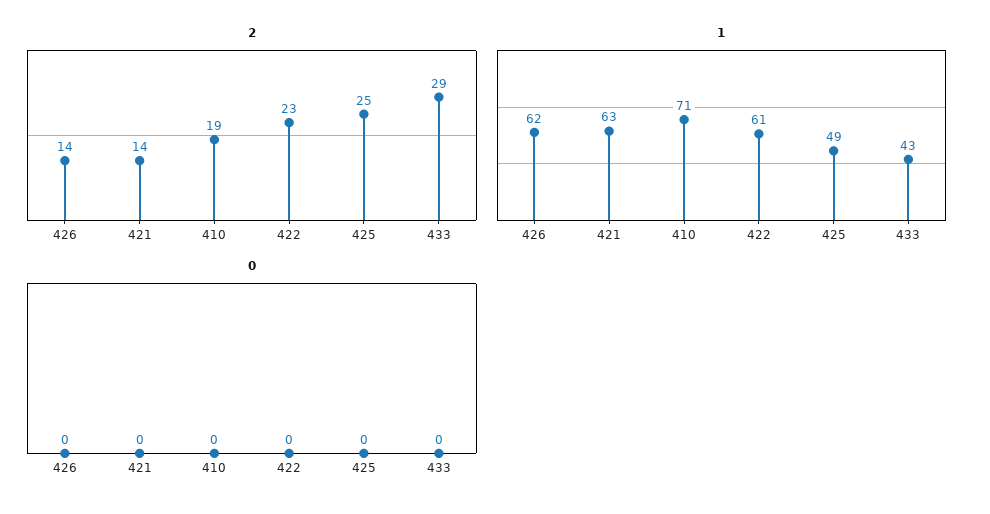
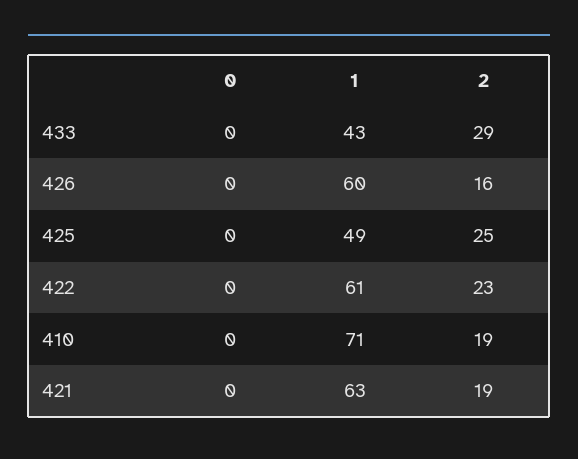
  {
    "2": {
-     "426": 14,
+     "426": 16,
-     "421": 14,
+     "421": 19,
      "410": 19,
      "422": 23,
      "425": 25,
      "433": 29
    },
    "1": {
-     "426": 62,
+     "426": 60,
      "421": 63,
      "410": 71,
      "422": 61,
      "425": 49,
      "433": 43
    },
    "0": {
      "426": 0,
      "421": 0,
      "410": 0,
      "422": 0,
      "425": 0,
      "433": 0
    }
  }

